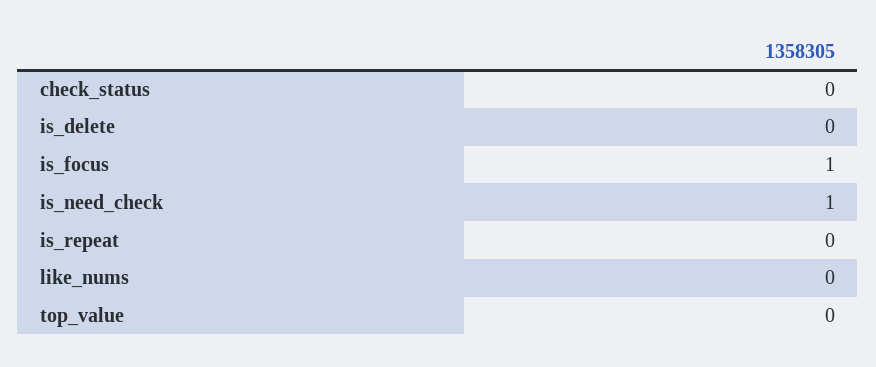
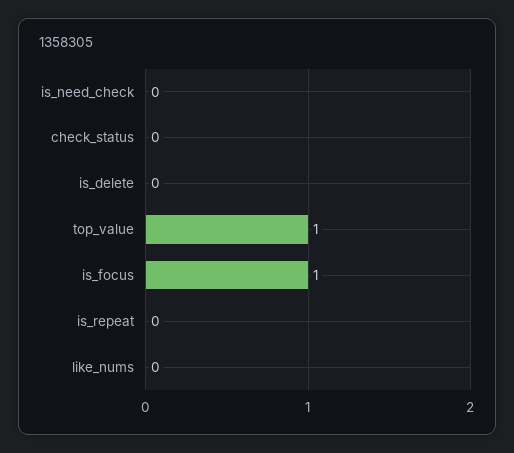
  {
    "check_status": 0,
    "is_delete": 0,
    "is_focus": 1,
-   "is_need_check": 1,
+   "is_need_check": 0,
    "is_repeat": 0,
    "like_nums": 0,
-   "top_value": 0
+   "top_value": 1
  }

